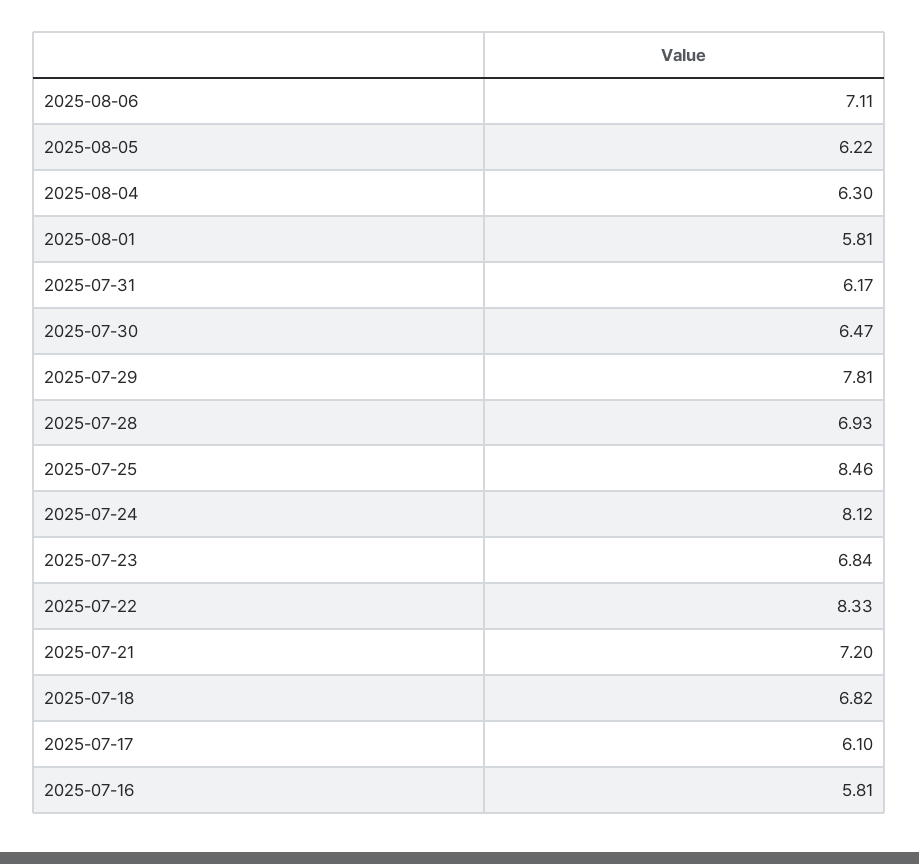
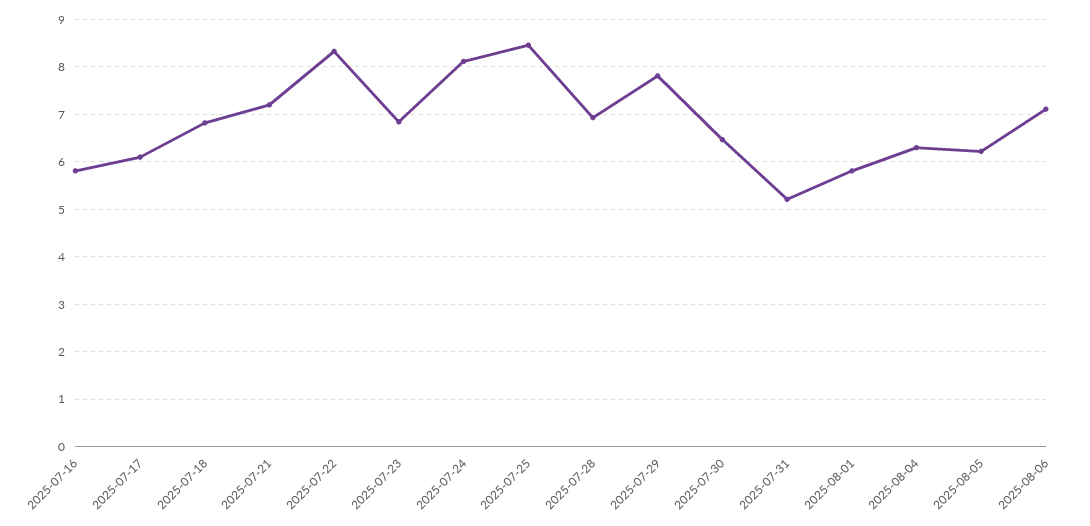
  {
    "2025-08-06": 7.11,
    "2025-08-05": 6.22,
    "2025-08-04": 6.3,
    "2025-08-01": 5.81,
-   "2025-07-31": 6.17,
+   "2025-07-31": 5.2,
    "2025-07-30": 6.47,
    "2025-07-29": 7.81,
    "2025-07-28": 6.93,
    "2025-07-25": 8.46,
    "2025-07-24": 8.12,
    "2025-07-23": 6.84,
    "2025-07-22": 8.33,
    "2025-07-21": 7.2,
    "2025-07-18": 6.82,
    "2025-07-17": 6.1,
    "2025-07-16": 5.81
  }

